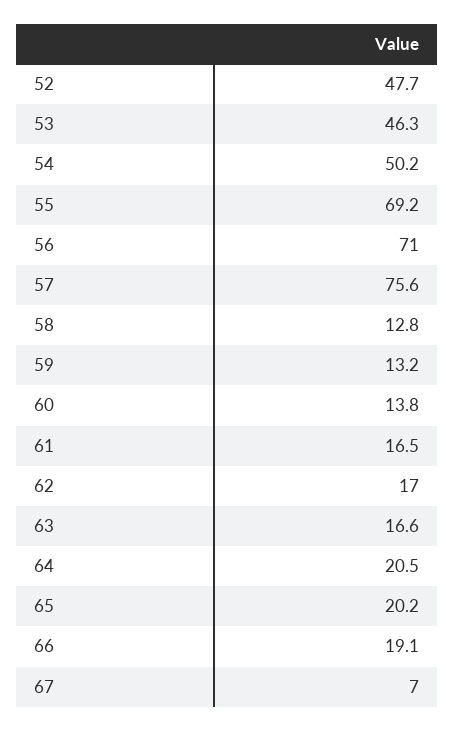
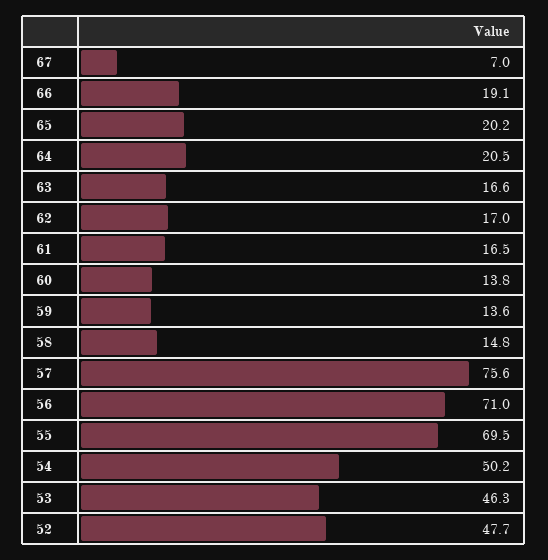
  {
    "52": 47.7,
    "53": 46.3,
    "54": 50.2,
-   "55": 69.2,
+   "55": 69.5,
    "56": 71,
    "57": 75.6,
-   "58": 12.8,
+   "58": 14.8,
-   "59": 13.2,
+   "59": 13.6,
    "60": 13.8,
    "61": 16.5,
    "62": 17,
    "63": 16.6,
    "64": 20.5,
    "65": 20.2,
    "66": 19.1,
    "67": 7
  }

